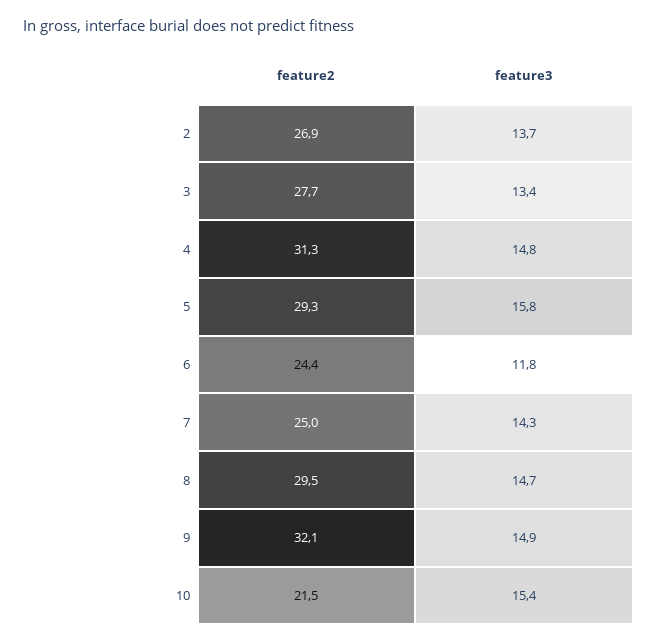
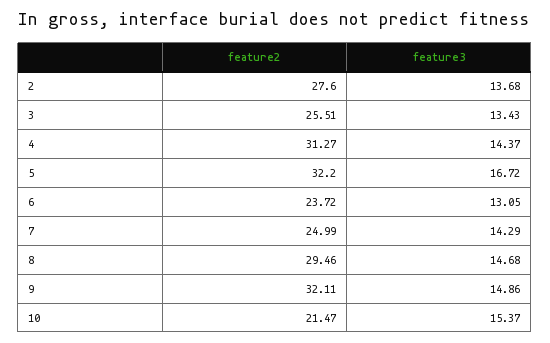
  {
    "feature2": {
-     "2": 26.9,
+     "2": 27.6,
-     "3": 27.7,
+     "3": 25.51,
      "4": 31.27,
-     "5": 29.3,
+     "5": 32.2,
-     "6": 24.4,
+     "6": 23.72,
      "7": 24.99,
      "8": 29.46,
      "9": 32.11,
      "10": 21.47
    },
    "feature3": {
      "2": 13.68,
      "3": 13.43,
-     "4": 14.8,
+     "4": 14.37,
-     "5": 15.8,
+     "5": 16.72,
-     "6": 11.8,
+     "6": 13.05,
      "7": 14.29,
      "8": 14.68,
      "9": 14.86,
      "10": 15.37
    }
  }

